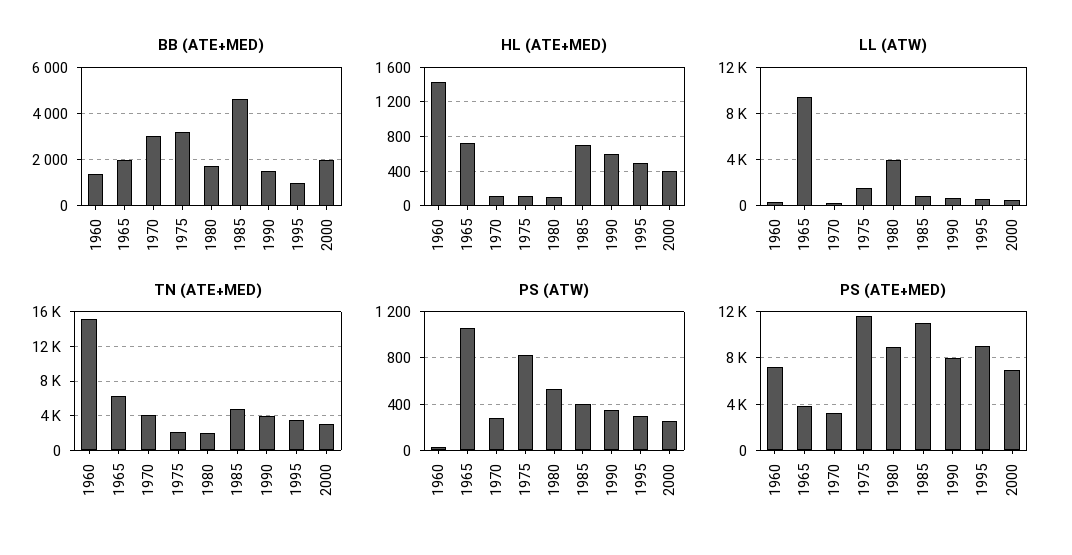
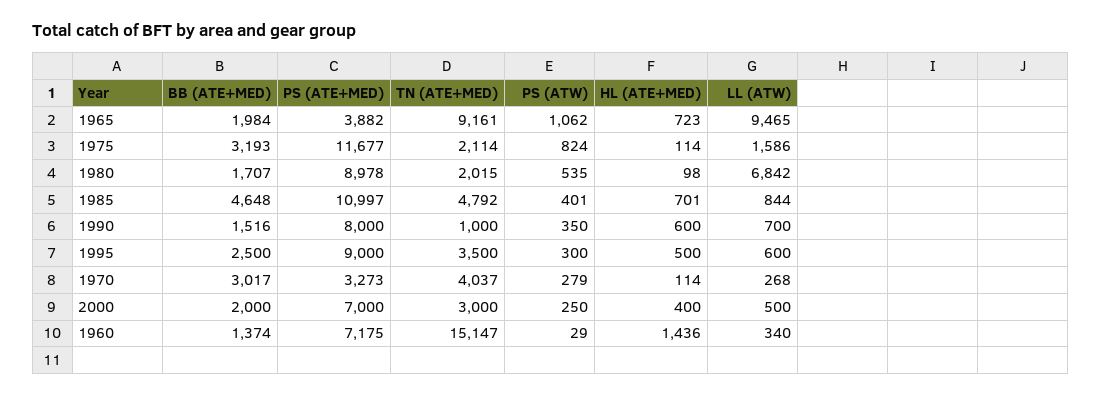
  {
    "BB (ATE+MED)": {
      "1960": 1374,
      "1965": 1984,
      "1970": 3017,
      "1975": 3193,
      "1980": 1707,
      "1985": 4648,
      "1990": 1516,
-     "1995": 1000,
+     "1995": 2500,
      "2000": 2000
    },
    "HL (ATE+MED)": {
      "1960": 1436,
      "1965": 723,
      "1970": 114,
      "1975": 114,
      "1980": 98,
      "1985": 701,
      "1990": 600,
      "1995": 500,
      "2000": 400
    },
    "LL (ATW)": {
      "1960": 340,
      "1965": 9465,
      "1970": 268,
      "1975": 1586,
-     "1980": 4000,
+     "1980": 6842,
      "1985": 844,
      "1990": 700,
      "1995": 600,
      "2000": 500
    },
    "TN (ATE+MED)": {
      "1960": 15147,
-     "1965": 6000,
+     "1965": 9161,
      "1970": 4037,
      "1975": 2114,
      "1980": 2015,
      "1985": 4792,
-     "1990": 4000,
+     "1990": 1000,
      "1995": 3500,
      "2000": 3000
    },
    "PS (ATW)": {
      "1960": 29,
      "1965": 1062,
      "1970": 279,
      "1975": 824,
      "1980": 535,
      "1985": 401,
      "1990": 350,
      "1995": 300,
      "2000": 250
    },
    "PS (ATE+MED)": {
      "1960": 7175,
      "1965": 3882,
      "1970": 3273,
      "1975": 11677,
      "1980": 8978,
      "1985": 10997,
      "1990": 8000,
      "1995": 9000,
      "2000": 7000
    }
  }

